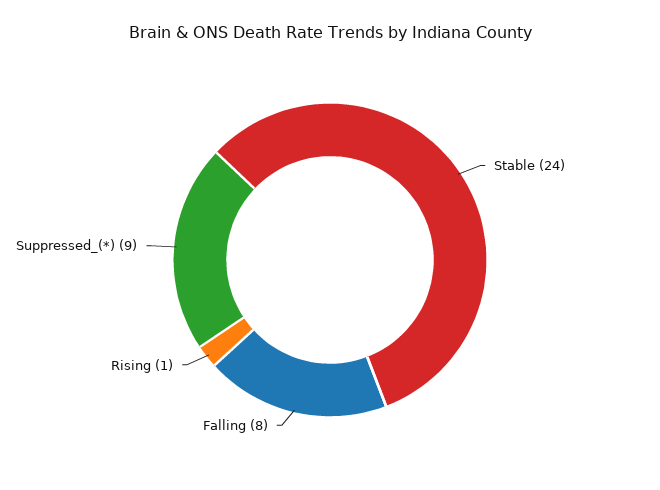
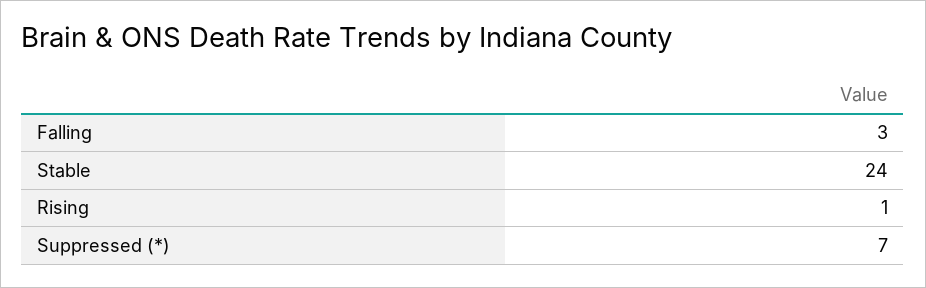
  {
    "Stable": 24,
-   "Falling": 8,
+   "Falling": 3,
    "Rising": 1,
-   "Suppressed_(*)": 9
+   "Suppressed_(*)": 7
  }

